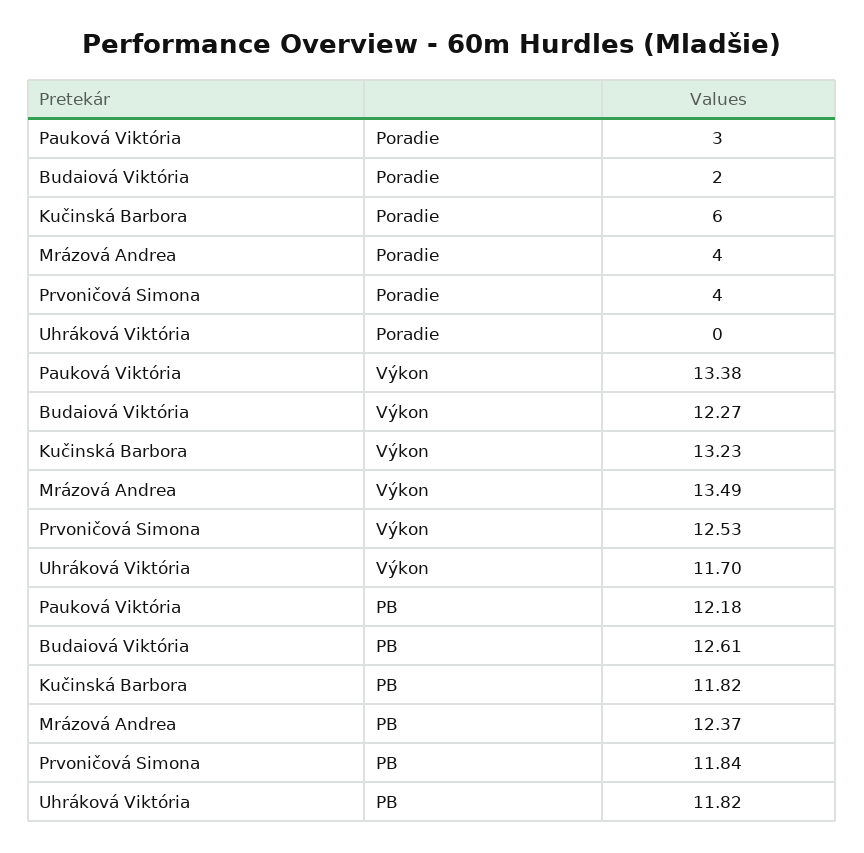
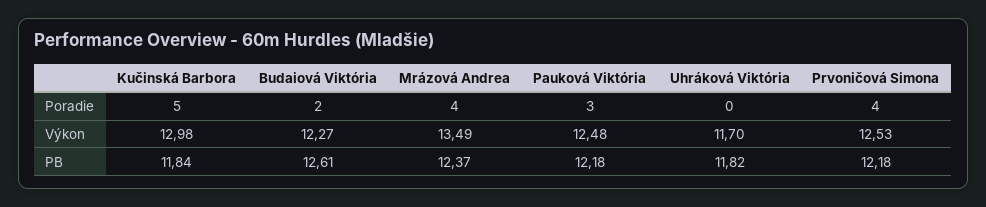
  {
    "Pauková Viktória": {
      "Poradie": 3,
-     "Výkon": 13.38,
+     "Výkon": 12.48,
      "PB": 12.18
    },
    "Budaiová Viktória": {
      "Poradie": 2,
      "Výkon": 12.27,
      "PB": 12.61
    },
    "Kučinská Barbora": {
-     "Poradie": 6,
+     "Poradie": 5,
-     "Výkon": 13.23,
+     "Výkon": 12.98,
-     "PB": 11.82
+     "PB": 11.84
    },
    "Mrázová Andrea": {
      "Poradie": 4,
      "Výkon": 13.49,
      "PB": 12.37
    },
    "Prvoničová Simona": {
      "Poradie": 4,
      "Výkon": 12.53,
-     "PB": 11.84
+     "PB": 12.18
    },
    "Uhráková Viktória": {
      "Poradie": 0,
      "Výkon": 11.7,
      "PB": 11.82
    }
  }

